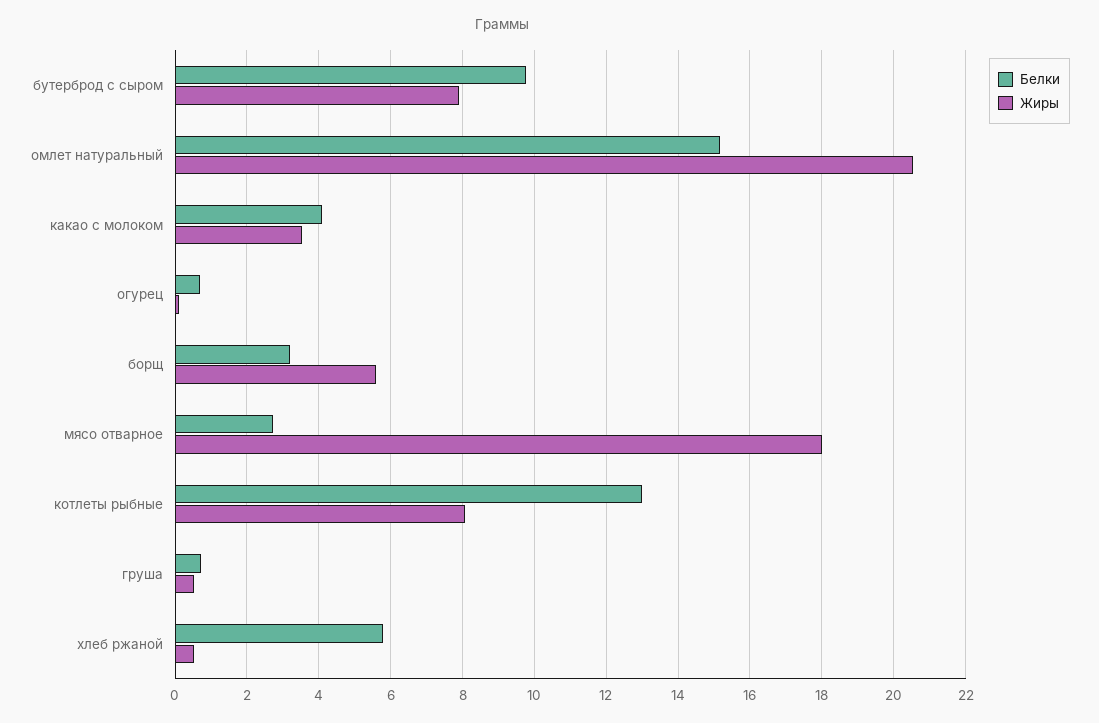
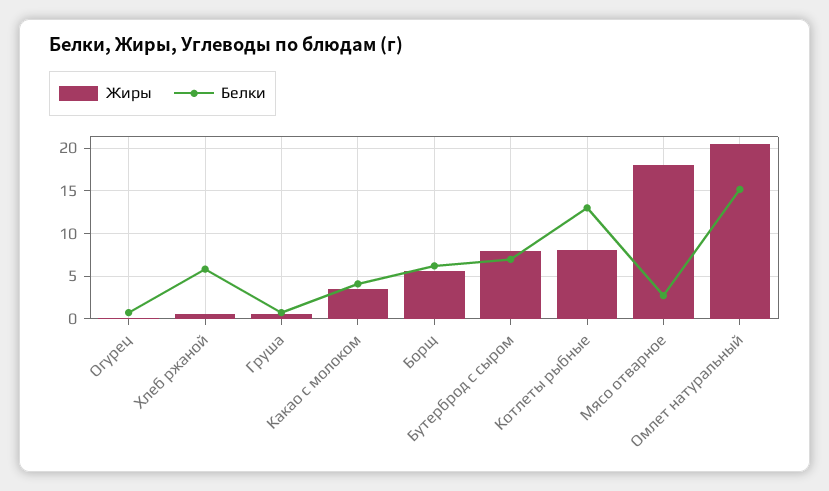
  {
    "Белки": {
-     "бутерброд с сыром": 9.8,
+     "бутерброд с сыром": 7,
      "омлет натуральный": 15.2,
      "какао с молоком": 4,
      "огурец": 0.8,
-     "борщ": 3.2,
+     "борщ": 6,
      "мясо отварное": 2.8,
      "котлеты рыбные": 13,
      "груша": 0.8,
      "хлеб ржаной": 5.8
    },
    "Жиры": {
      "бутерброд с сыром": 7.8,
      "омлет натуральный": 20.6,
      "какао с молоком": 3.6,
      "огурец": 0.2,
      "борщ": 5.6,
      "мясо отварное": 18,
      "котлеты рыбные": 8,
      "груша": 0.6,
      "хлеб ржаной": 0.6
    }
  }

